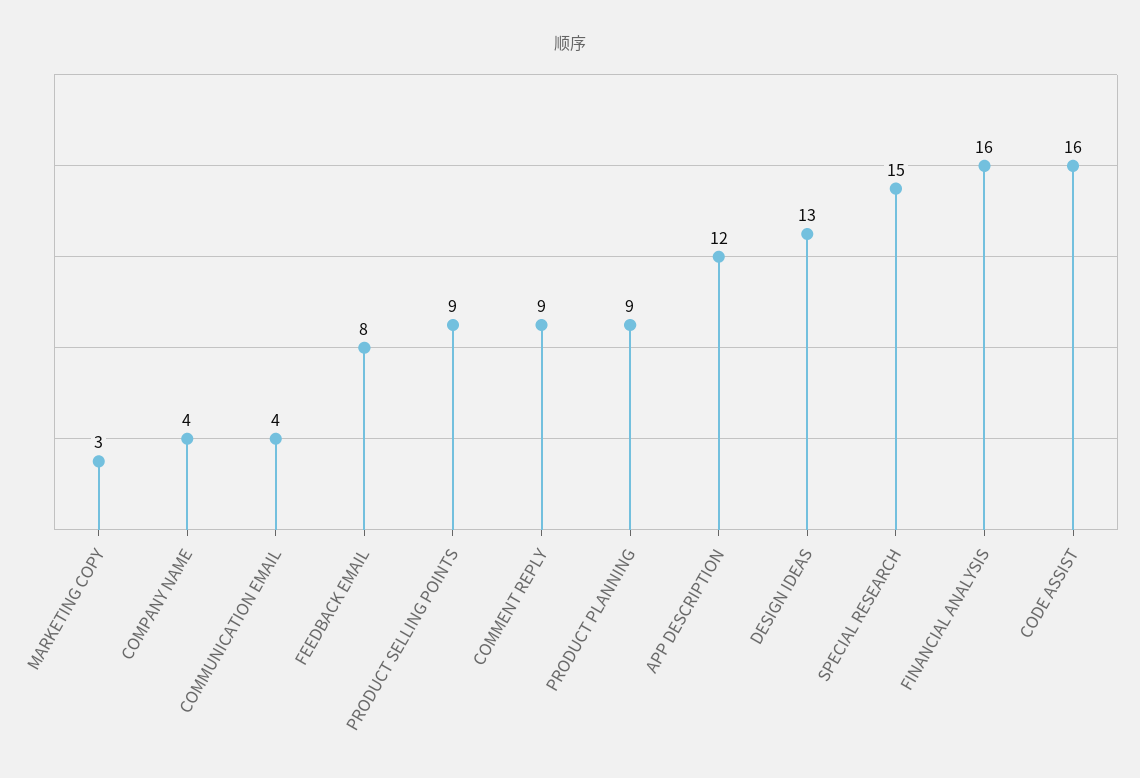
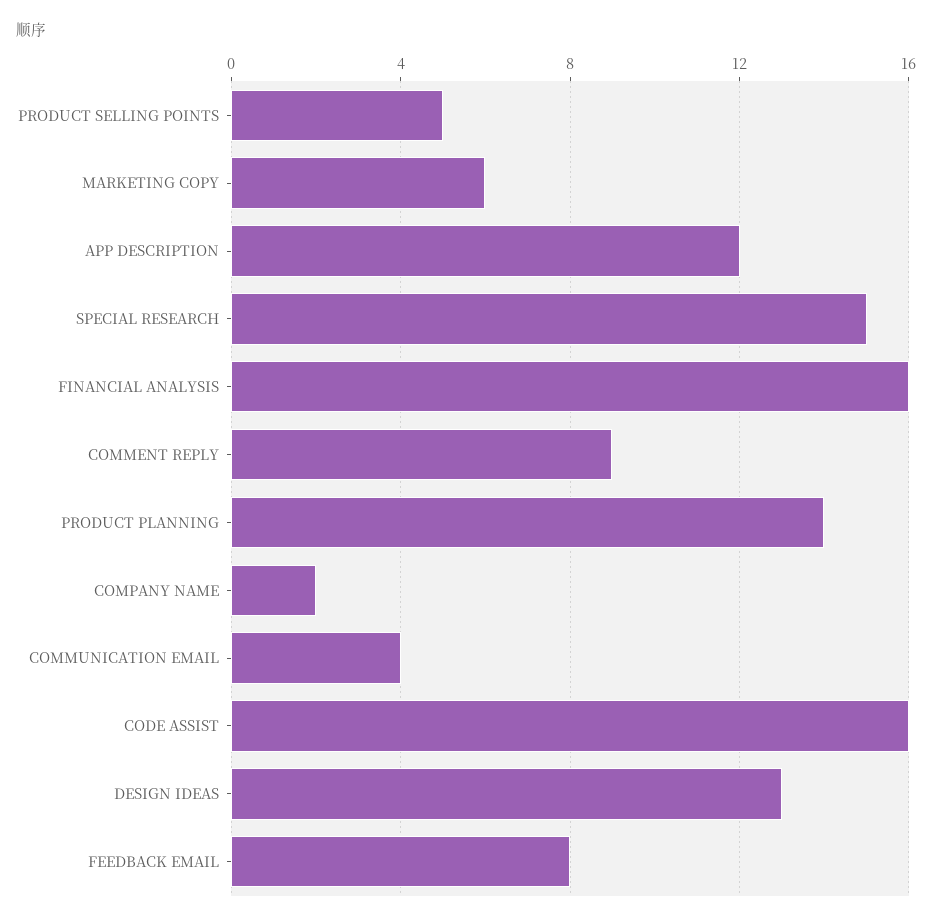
  {
-   "MARKETING COPY": 3,
+   "MARKETING COPY": 6,
-   "COMPANY NAME": 4,
+   "COMPANY NAME": 2,
    "COMMUNICATION EMAIL": 4,
    "FEEDBACK EMAIL": 8,
-   "PRODUCT SELLING POINTS": 9,
+   "PRODUCT SELLING POINTS": 5,
    "COMMENT REPLY": 9,
-   "PRODUCT PLANNING": 9,
+   "PRODUCT PLANNING": 14,
    "APP DESCRIPTION": 12,
    "DESIGN IDEAS": 13,
    "SPECIAL RESEARCH": 15,
    "FINANCIAL ANALYSIS": 16,
    "CODE ASSIST": 16
  }

